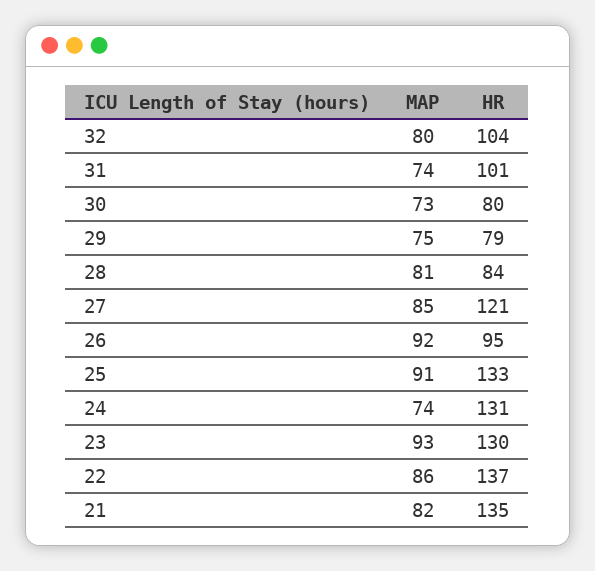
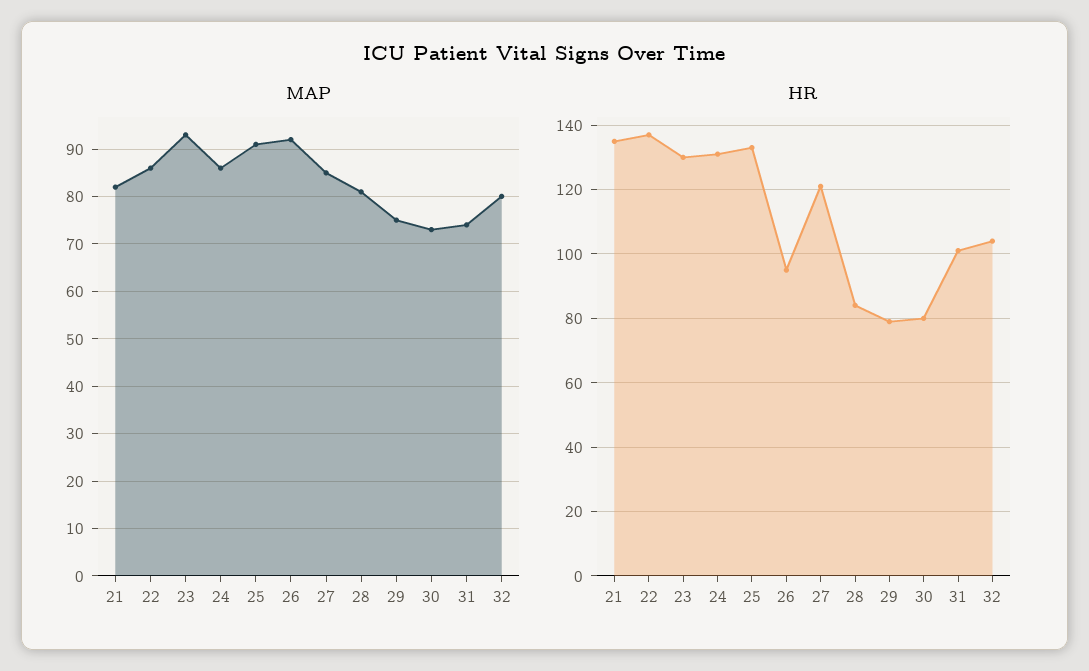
  {
    "MAP": {
      "32": 80,
      "31": 74,
      "30": 73,
      "29": 75,
      "28": 81,
      "27": 85,
      "26": 92,
      "25": 91,
-     "24": 74,
+     "24": 85,
      "23": 93,
      "22": 86,
      "21": 82
    },
    "HR": {
      "32": 104,
      "31": 101,
      "30": 80,
      "29": 79,
      "28": 84,
      "27": 121,
      "26": 95,
      "25": 133,
      "24": 131,
      "23": 130,
      "22": 137,
      "21": 135
    }
  }

